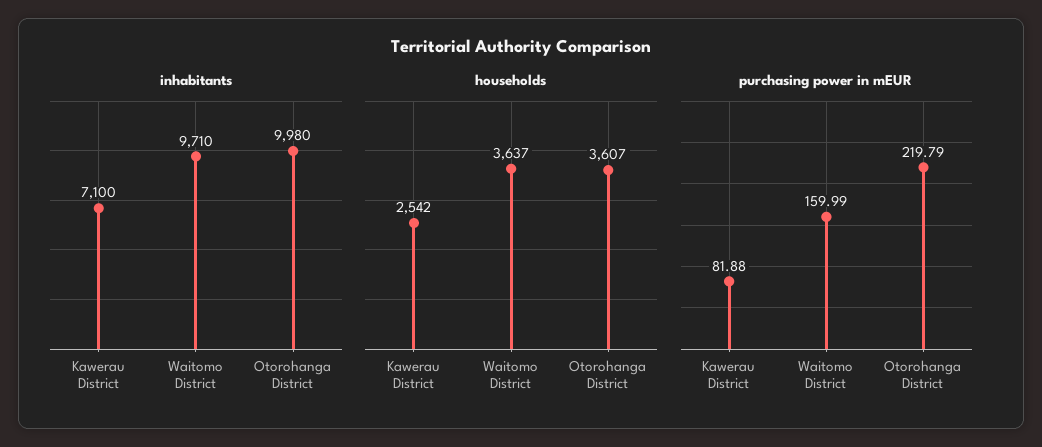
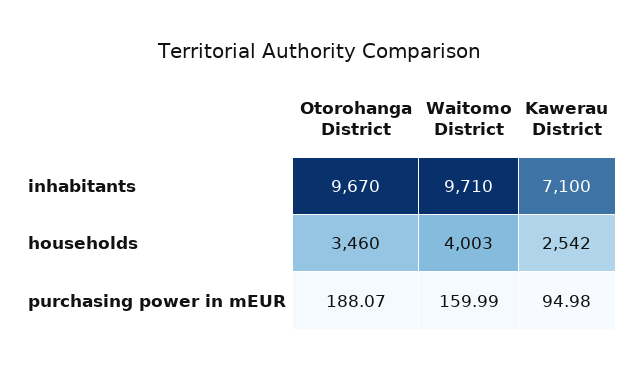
  {
    "inhabitants": {
      "Kawerau District": 7100,
      "Waitomo District": 9710,
-     "Otorohanga District": 9980
+     "Otorohanga District": 9670
    },
    "households": {
      "Kawerau District": 2542,
-     "Waitomo District": 3637,
+     "Waitomo District": 4003,
-     "Otorohanga District": 3607
+     "Otorohanga District": 3460
    },
    "purchasing power in mEUR": {
-     "Kawerau District": 81.88,
+     "Kawerau District": 94.98,
      "Waitomo District": 159.99,
-     "Otorohanga District": 219.79
+     "Otorohanga District": 188.07
    }
  }

